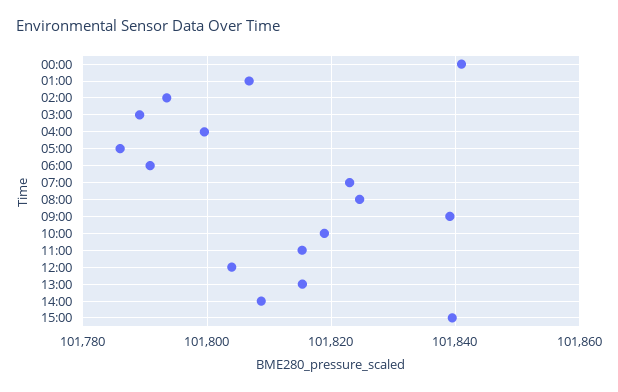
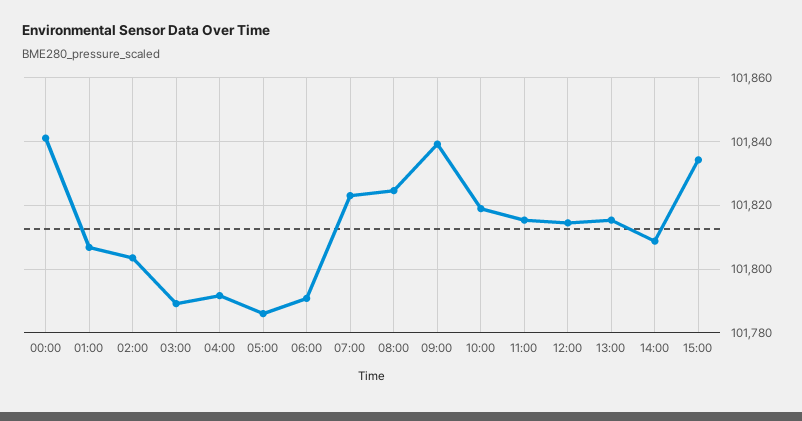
  {
    "00:00": 101840,
    "01:00": 101806,
-   "02:00": 101794,
+   "02:00": 101804,
    "03:00": 101790,
-   "04:00": 101800,
+   "04:00": 101792,
    "05:00": 101786,
    "06:00": 101790,
    "07:00": 101822,
    "08:00": 101824,
    "09:00": 101840,
    "10:00": 101818,
    "11:00": 101816,
-   "12:00": 101804,
+   "12:00": 101814,
    "13:00": 101816,
    "14:00": 101808,
-   "15:00": 101840
+   "15:00": 101834
  }

